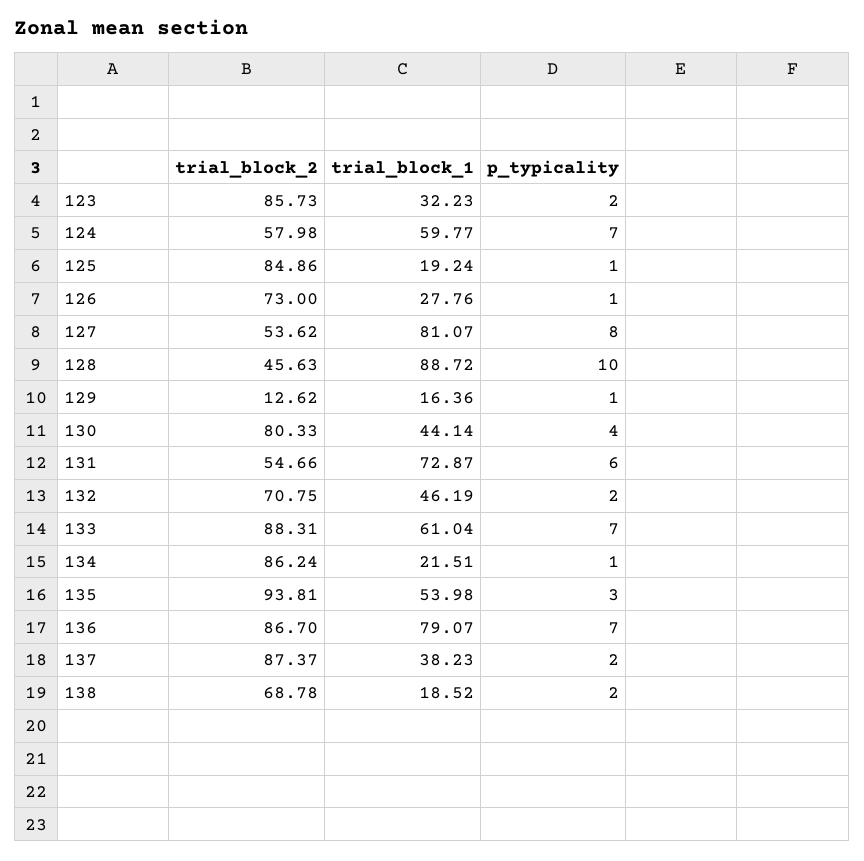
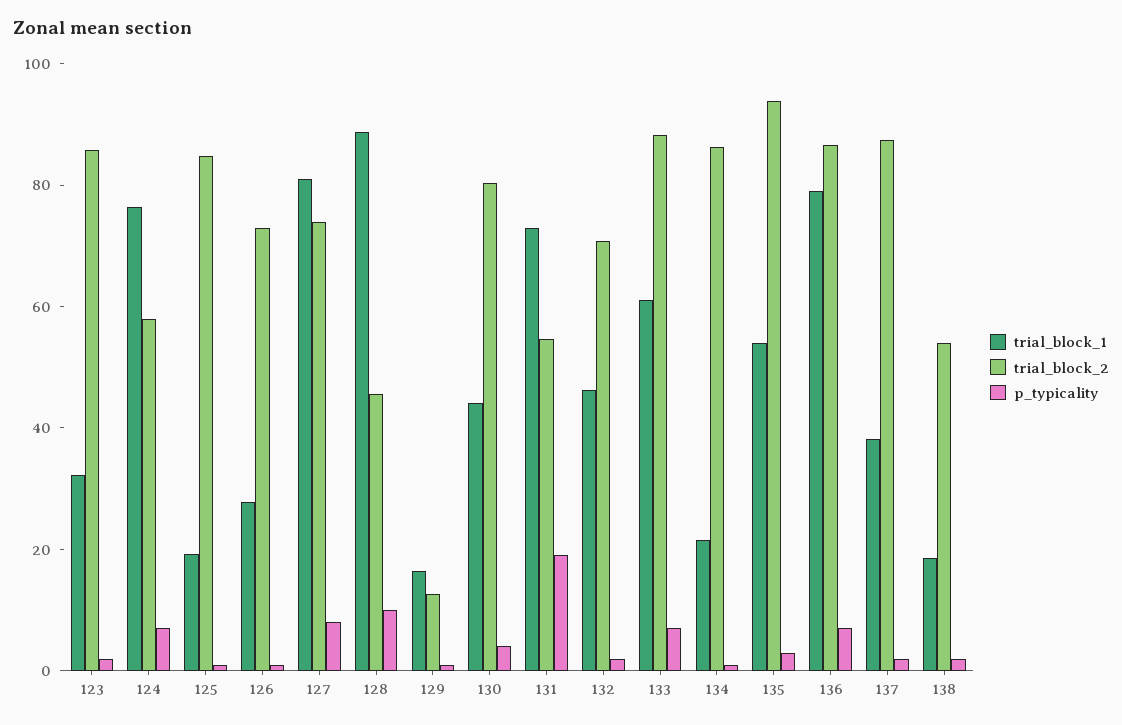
  {
    "trial_block_2": {
      "123": 85.73,
      "124": 57.98,
      "125": 84.86,
      "126": 73,
-     "127": 53.62,
+     "127": 75,
      "128": 45.63,
      "129": 12.62,
      "130": 80.33,
      "131": 54.66,
      "132": 70.75,
      "133": 88.31,
      "134": 86.24,
      "135": 93.81,
      "136": 86.7,
      "137": 87.37,
-     "138": 68.78
+     "138": 55
    },
    "trial_block_1": {
      "123": 32.23,
-     "124": 59.77,
+     "124": 75,
      "125": 19.24,
      "126": 27.76,
      "127": 81.07,
      "128": 88.72,
      "129": 16.36,
      "130": 44.14,
      "131": 72.87,
      "132": 46.19,
      "133": 61.04,
      "134": 21.51,
      "135": 53.98,
      "136": 79.07,
      "137": 38.23,
      "138": 18.52
    },
    "p_typicality": {
      "123": 2,
      "124": 7,
      "125": 1,
      "126": 1,
      "127": 8,
      "128": 10,
      "129": 1,
      "130": 4,
-     "131": 6,
+     "131": 20,
      "132": 2,
      "133": 7,
      "134": 1,
      "135": 3,
      "136": 7,
      "137": 2,
      "138": 2
    }
  }

